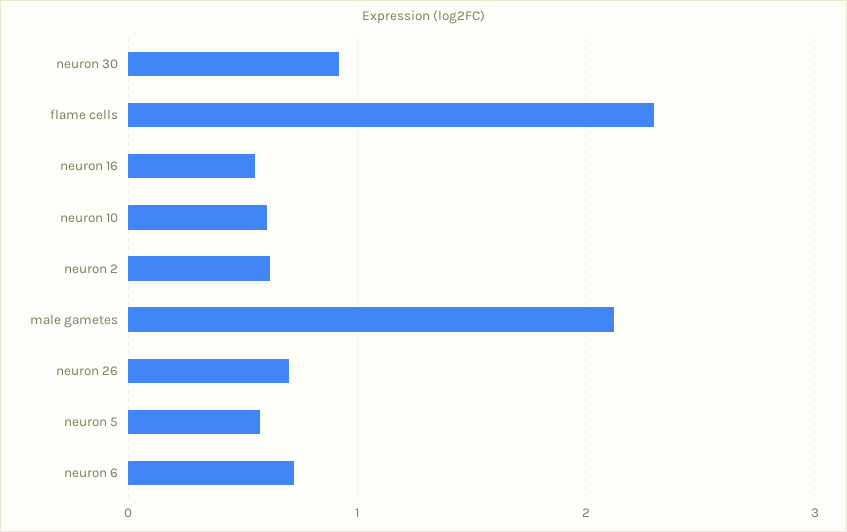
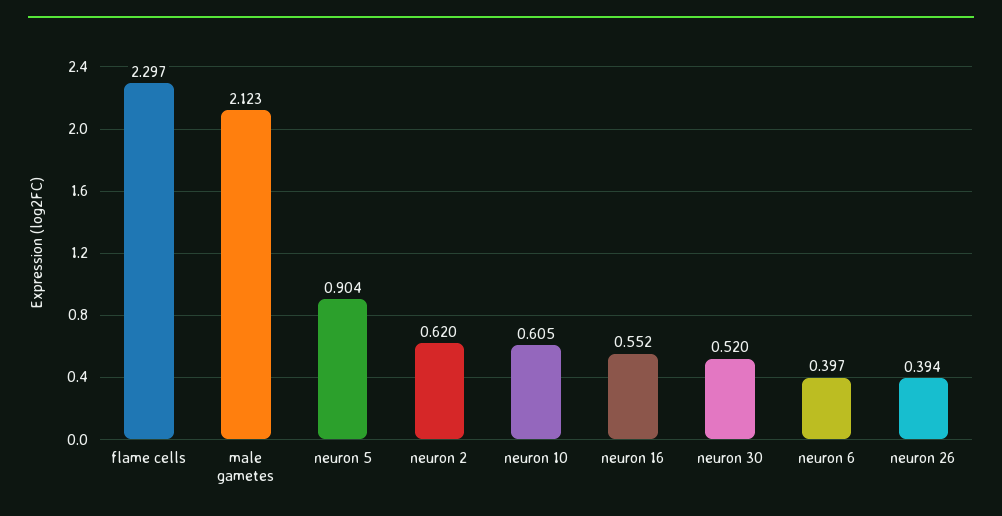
  {
-   "neuron 30": 0.9,
+   "neuron 30": 0.52,
    "flame cells": 2.297,
    "neuron 16": 0.552,
    "neuron 10": 0.605,
    "neuron 2": 0.62,
    "male gametes": 2.123,
-   "neuron 26": 0.7,
+   "neuron 26": 0.394,
-   "neuron 5": 0.6,
+   "neuron 5": 0.904,
-   "neuron 6": 0.7
+   "neuron 6": 0.397
  }

